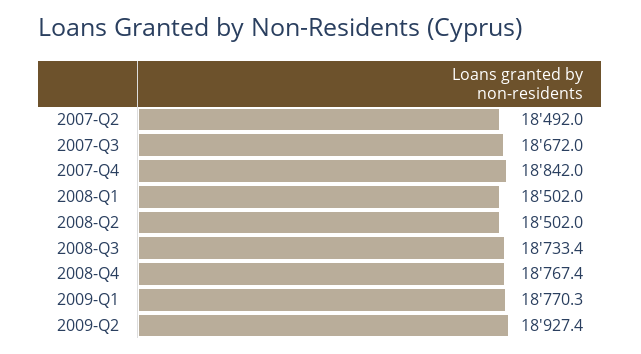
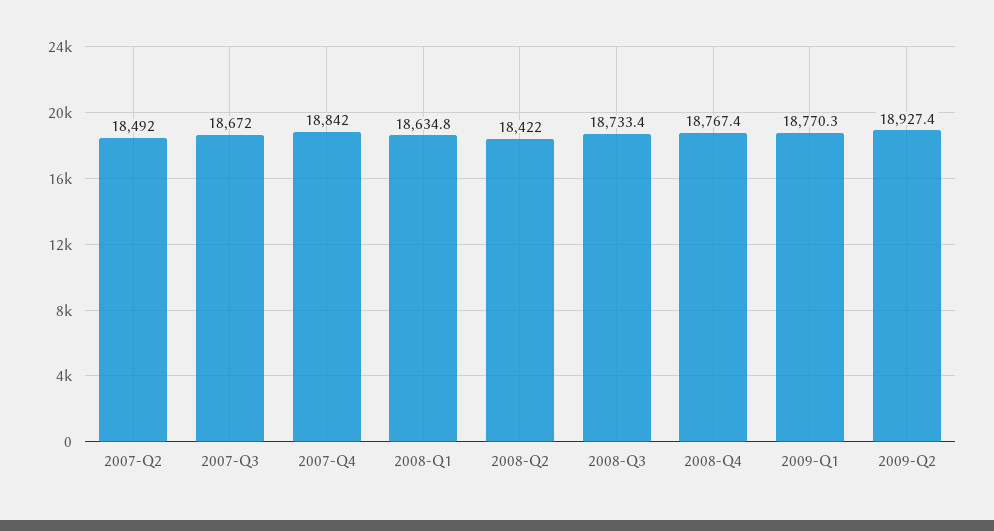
  {
    "2007-Q2": 18492,
    "2007-Q3": 18672,
    "2007-Q4": 18842,
-   "2008-Q1": 18502,
+   "2008-Q1": 18634.8,
-   "2008-Q2": 18502,
+   "2008-Q2": 18422,
    "2008-Q3": 18733.4,
    "2008-Q4": 18767.4,
    "2009-Q1": 18770.3,
    "2009-Q2": 18927.4
  }

